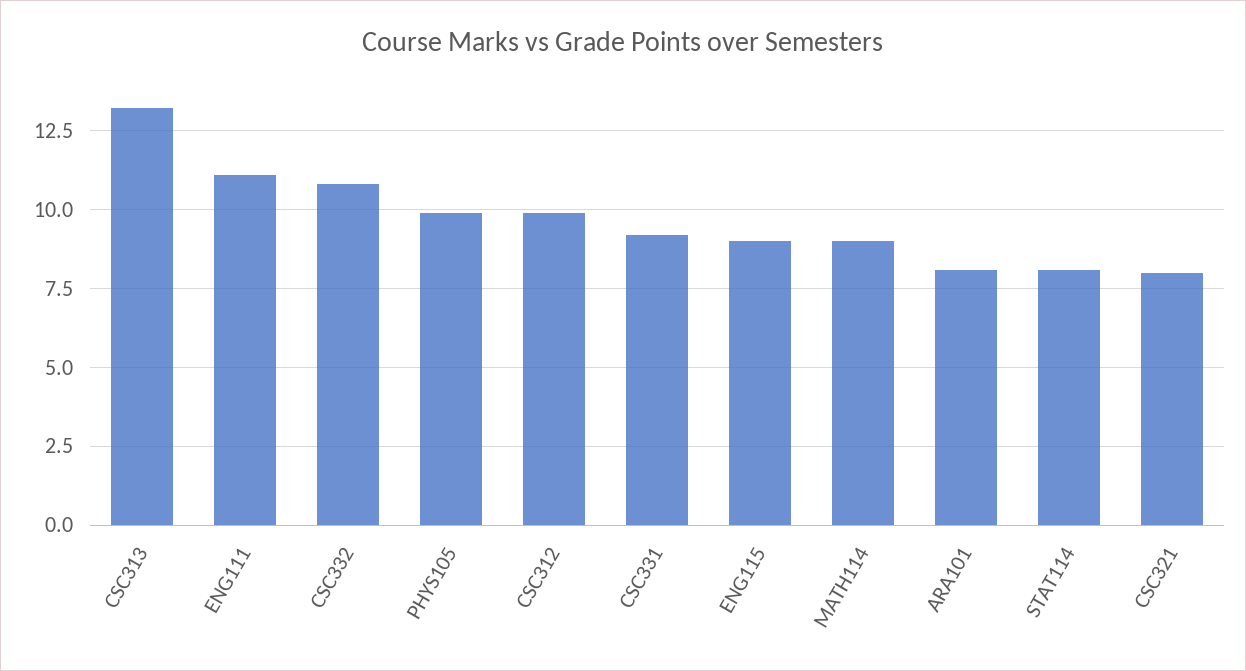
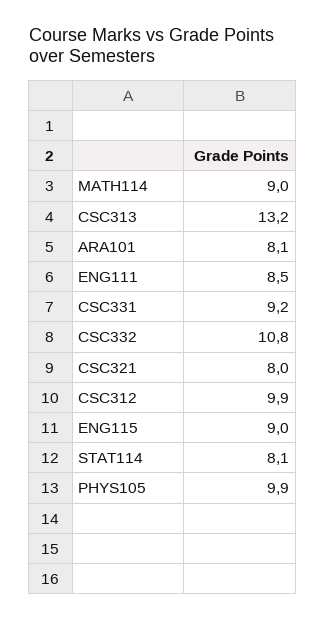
  {
    "CSC313": 13.2,
-   "ENG111": 11,
+   "ENG111": 8.5,
    "CSC332": 10.8,
    "PHYS105": 9.9,
    "CSC312": 9.9,
    "CSC331": 9.2,
    "ENG115": 9,
    "MATH114": 9,
    "ARA101": 8.1,
    "STAT114": 8.1,
    "CSC321": 8
  }

